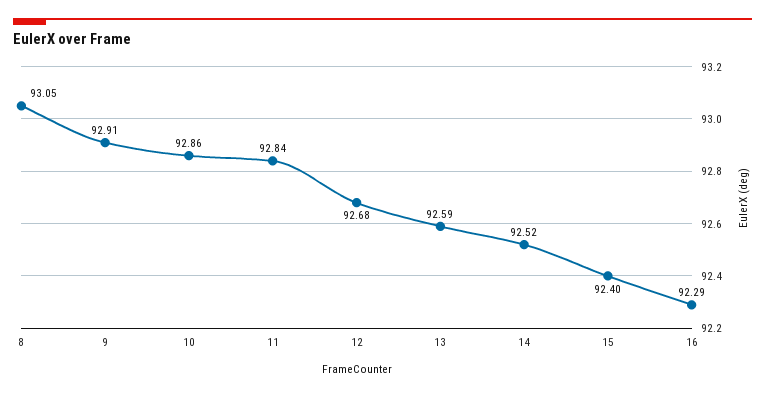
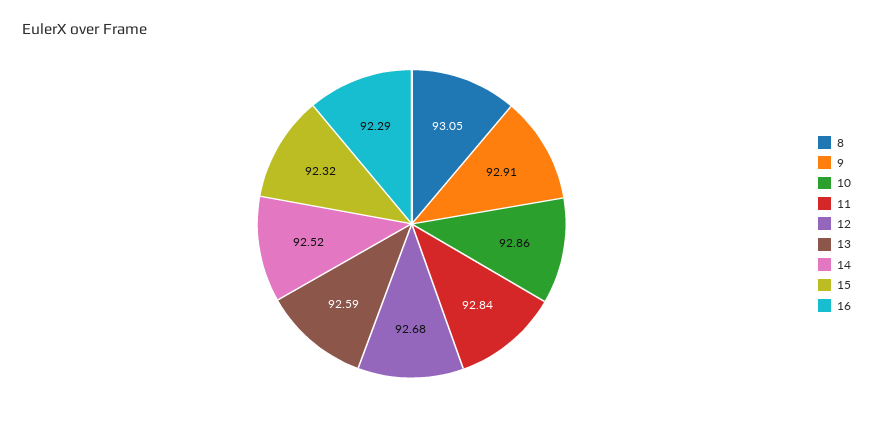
  {
    "8": 93.05,
    "9": 92.91,
    "10": 92.86,
    "11": 92.84,
    "12": 92.68,
    "13": 92.59,
    "14": 92.52,
-   "15": 92.4,
+   "15": 92.32,
    "16": 92.29
  }

